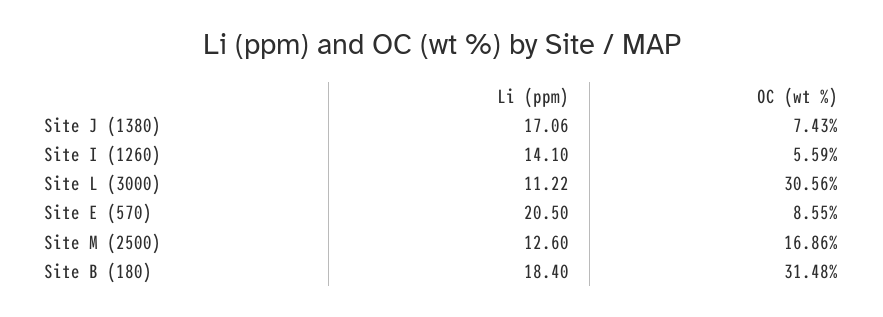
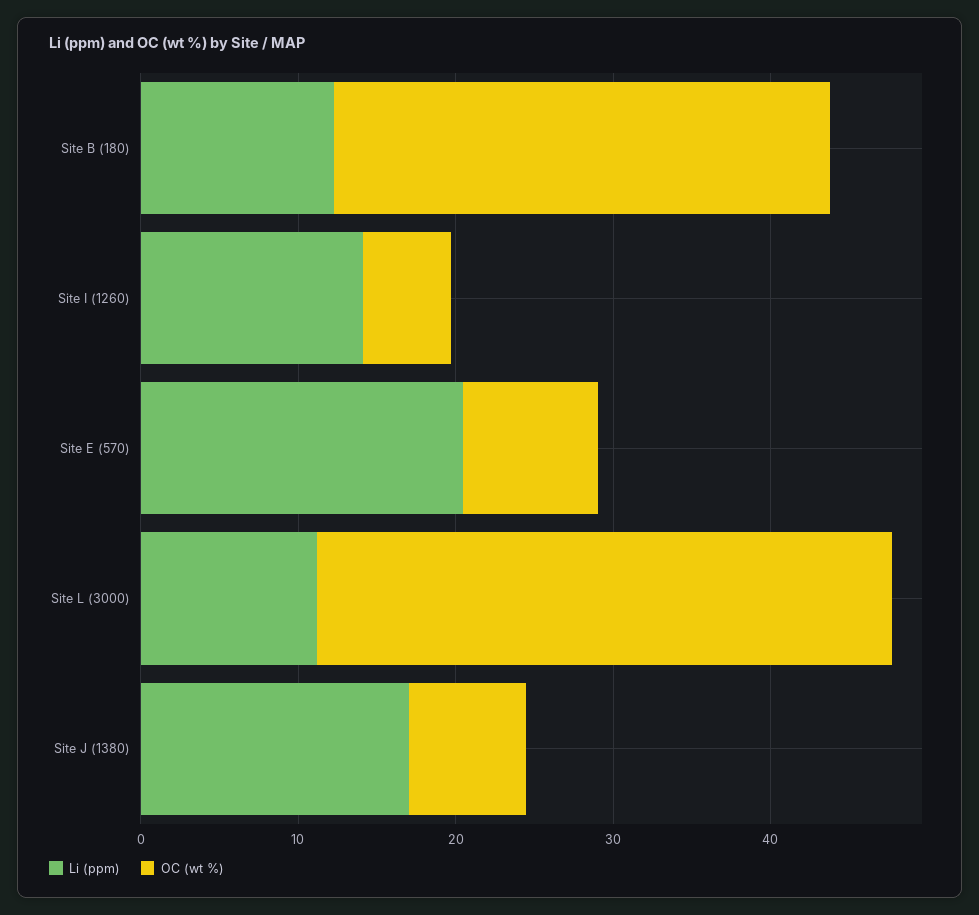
  {
    "Li (ppm)": {
      "Site J (1380)": 17.06,
      "Site I (1260)": 14.1,
      "Site L (3000)": 11.22,
      "Site E (570)": 20.5,
-     "Site M (2500)": 12.6,
-     "Site B (180)": 18.4
+     "Site B (180)": 12
    },
    "OC (wt %)": {
      "Site J (1380)": 7.43,
      "Site I (1260)": 5.59,
-     "Site L (3000)": 30.56,
+     "Site L (3000)": 36,
      "Site E (570)": 8.55,
-     "Site M (2500)": 16.86,
      "Site B (180)": 31.48
    }
  }

